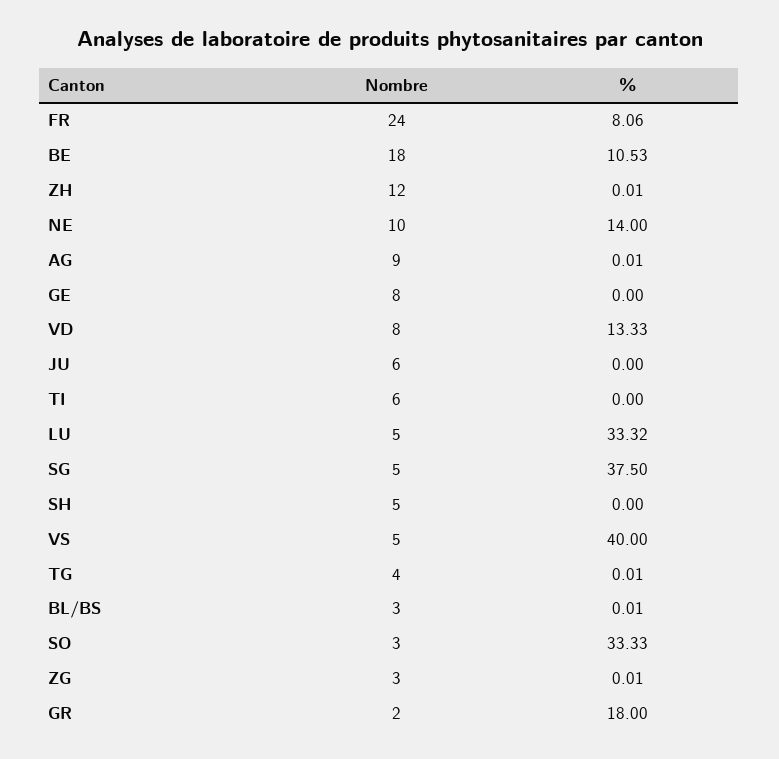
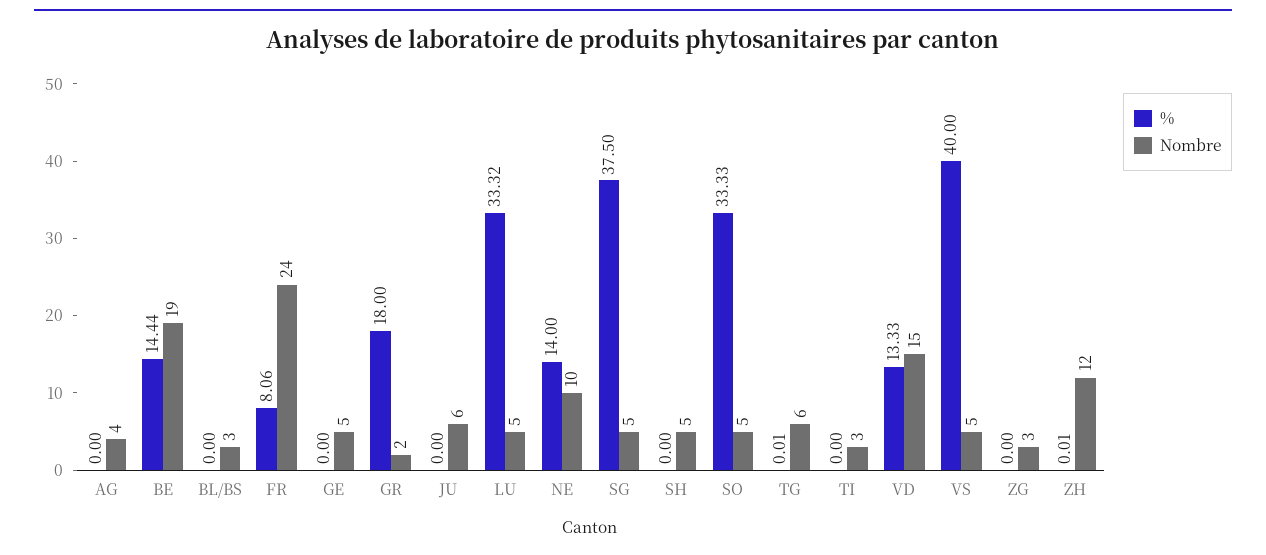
  {
    "Nombre": {
      "FR": 24,
-     "BE": 18,
+     "BE": 19,
      "ZH": 12,
      "NE": 10,
-     "AG": 9,
+     "AG": 4,
-     "GE": 8,
+     "GE": 5,
-     "VD": 8,
+     "VD": 15,
      "JU": 6,
-     "TI": 6,
+     "TI": 3,
      "LU": 5,
      "SG": 5,
      "SH": 5,
      "VS": 5,
-     "TG": 4,
+     "TG": 6,
      "BL/BS": 3,
-     "SO": 3,
+     "SO": 5,
      "ZG": 3,
      "GR": 2
    },
    "%": {
      "FR": 8.06,
-     "BE": 10.53,
+     "BE": 14.44,
      "ZH": 0.01,
      "NE": 14,
-     "AG": 0.01,
+     "AG": 0,
      "GE": 0,
      "VD": 13.33,
      "JU": 0,
      "TI": 0,
      "LU": 33.32,
      "SG": 37.5,
      "SH": 0,
      "VS": 40,
      "TG": 0.01,
-     "BL/BS": 0.01,
+     "BL/BS": 0,
      "SO": 33.33,
-     "ZG": 0.01,
+     "ZG": 0,
      "GR": 18
    }
  }

